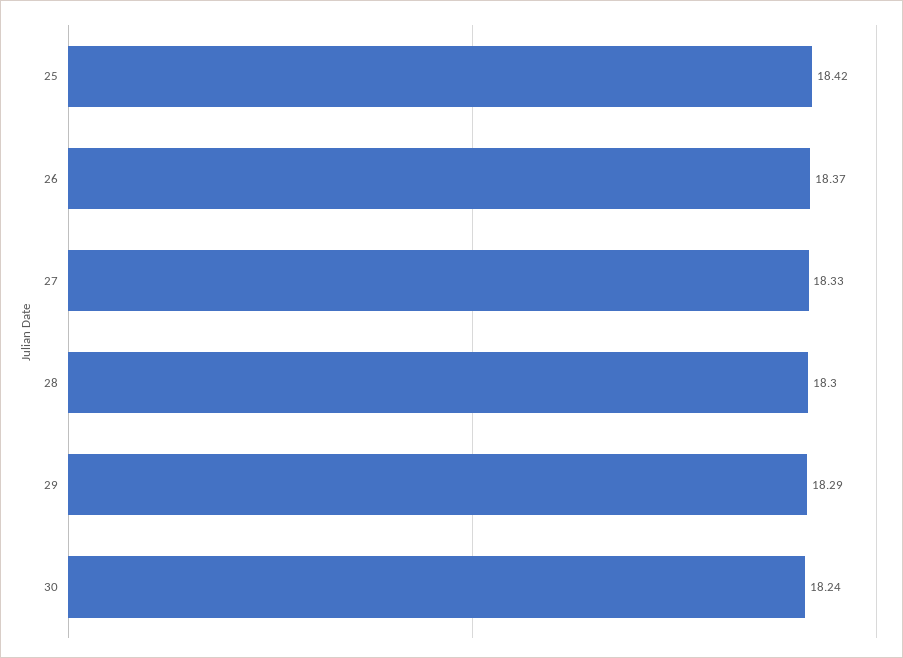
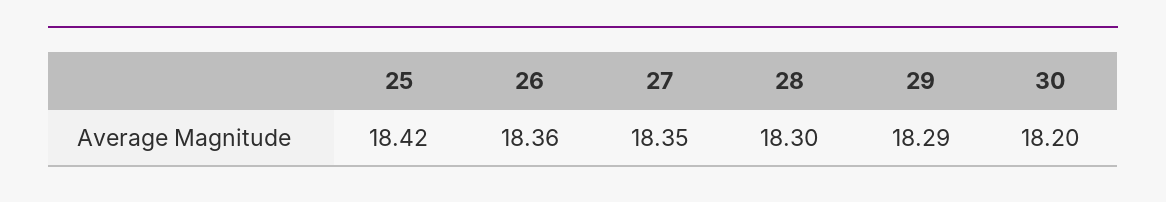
  {
    "25": 18.42,
-   "26": 18.37,
+   "26": 18.36,
-   "27": 18.33,
+   "27": 18.35,
    "28": 18.3,
    "29": 18.29,
-   "30": 18.24
+   "30": 18.2
  }

